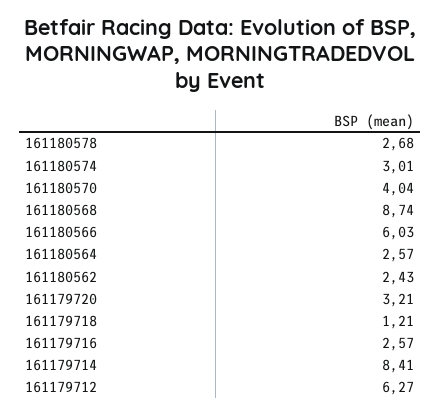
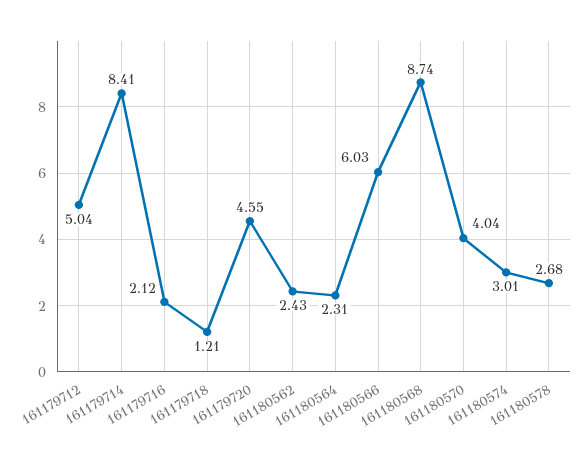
  {
    "161180578": 2.68,
    "161180574": 3.01,
    "161180570": 4.04,
    "161180568": 8.74,
    "161180566": 6.03,
-   "161180564": 2.57,
+   "161180564": 2.31,
    "161180562": 2.43,
-   "161179720": 3.21,
+   "161179720": 4.55,
    "161179718": 1.21,
-   "161179716": 2.57,
+   "161179716": 2.12,
    "161179714": 8.41,
-   "161179712": 6.27
+   "161179712": 5.04
  }

